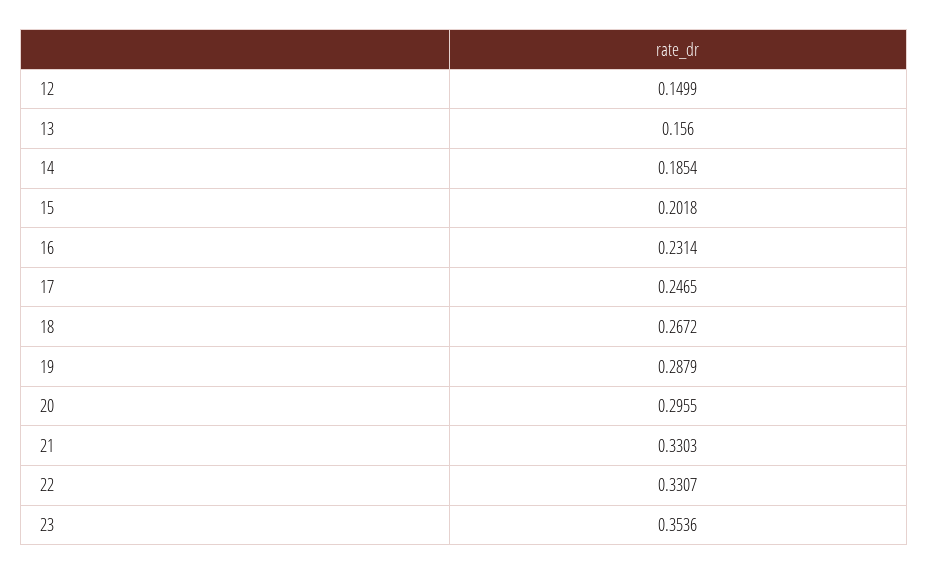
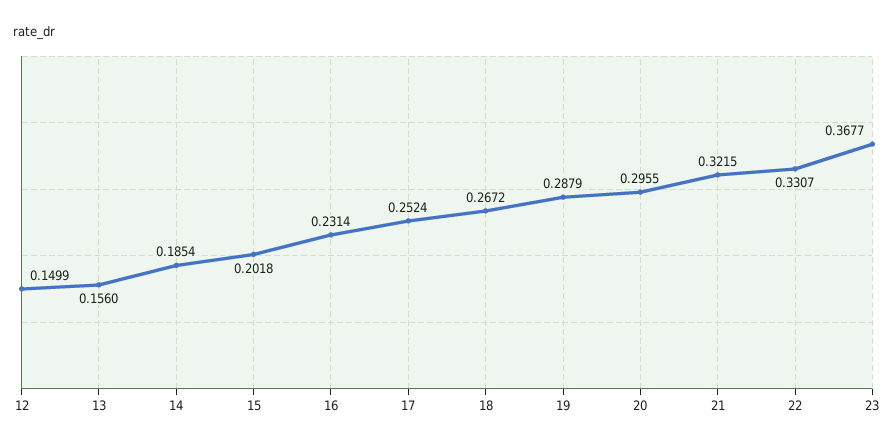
  {
    "12": 0.1499,
    "13": 0.156,
    "14": 0.1854,
    "15": 0.2018,
    "16": 0.2314,
-   "17": 0.2465,
+   "17": 0.2524,
    "18": 0.2672,
    "19": 0.2879,
    "20": 0.2955,
-   "21": 0.3303,
+   "21": 0.3215,
    "22": 0.3307,
-   "23": 0.3536
+   "23": 0.3677
  }

